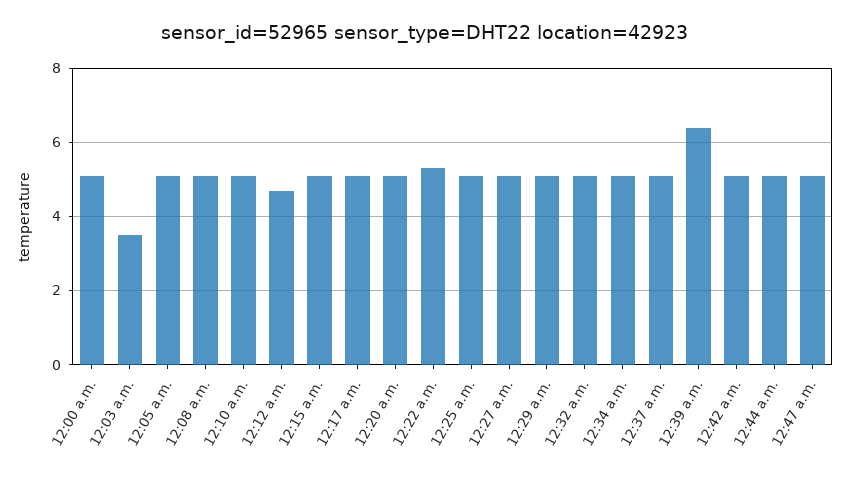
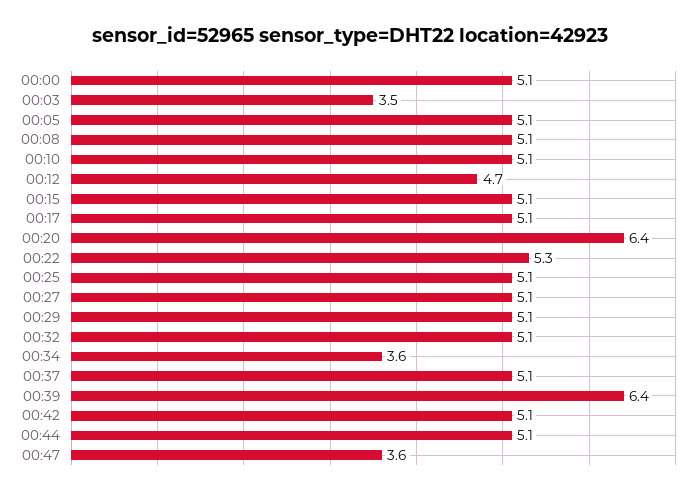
  {
    "12:00 a.m.": 5.1,
    "12:03 a.m.": 3.5,
    "12:05 a.m.": 5.1,
    "12:08 a.m.": 5.1,
    "12:10 a.m.": 5.1,
    "12:12 a.m.": 4.7,
    "12:15 a.m.": 5.1,
    "12:17 a.m.": 5.1,
-   "12:20 a.m.": 5,
+   "12:20 a.m.": 6.4,
    "12:22 a.m.": 5.3,
    "12:25 a.m.": 5.1,
    "12:27 a.m.": 5.1,
    "12:29 a.m.": 5.1,
    "12:32 a.m.": 5.1,
-   "12:34 a.m.": 5,
+   "12:34 a.m.": 3.6,
    "12:37 a.m.": 5.1,
    "12:39 a.m.": 6.4,
    "12:42 a.m.": 5.1,
    "12:44 a.m.": 5.1,
-   "12:47 a.m.": 5
+   "12:47 a.m.": 3.6
  }

